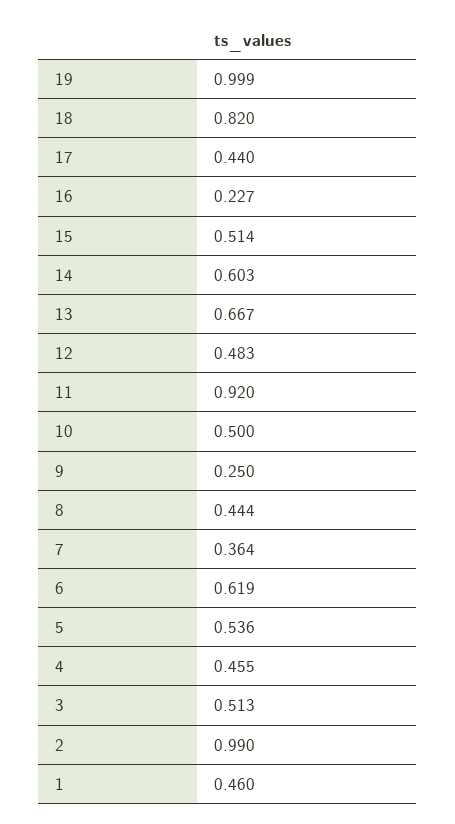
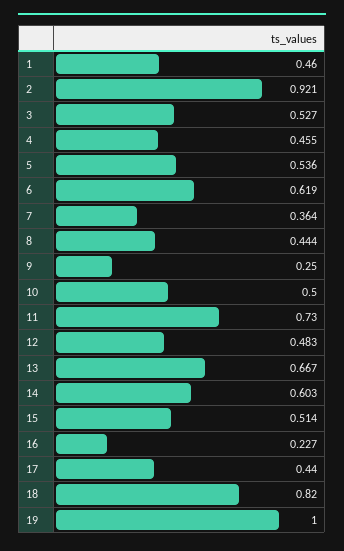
  {
-   "19": 0.999,
+   "19": 1,
    "18": 0.82,
    "17": 0.44,
    "16": 0.227,
    "15": 0.514,
    "14": 0.603,
    "13": 0.667,
    "12": 0.483,
-   "11": 0.92,
+   "11": 0.73,
    "10": 0.5,
    "9": 0.25,
    "8": 0.444,
    "7": 0.364,
    "6": 0.619,
    "5": 0.536,
    "4": 0.455,
-   "3": 0.513,
+   "3": 0.527,
-   "2": 0.99,
+   "2": 0.921,
    "1": 0.46
  }

